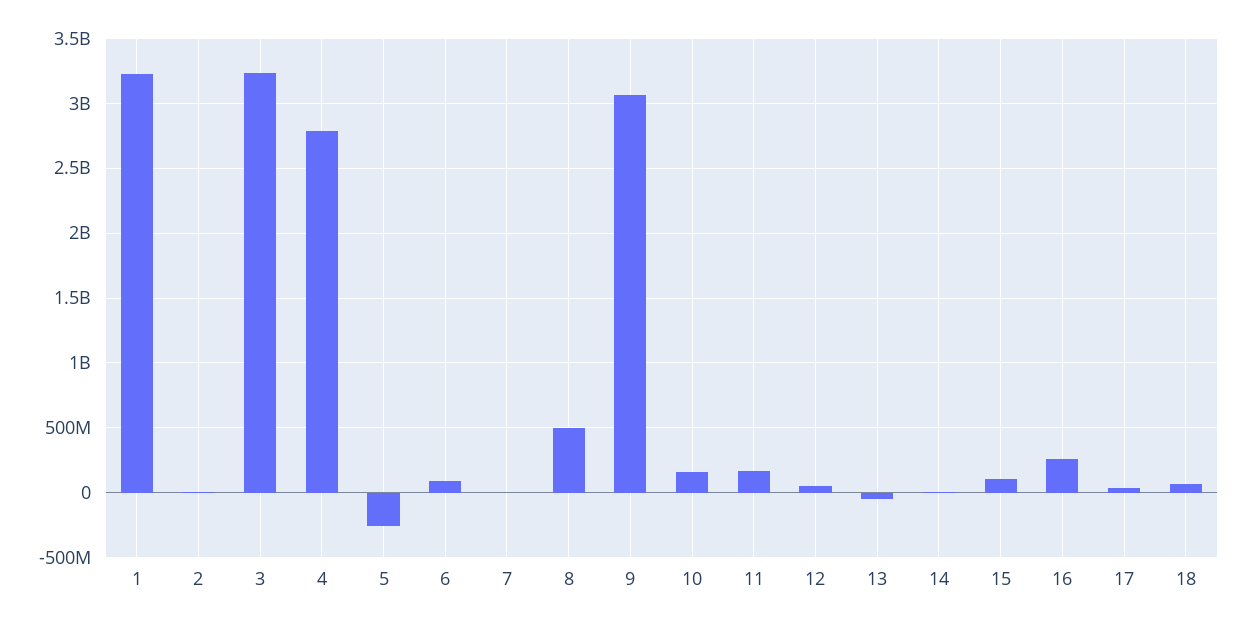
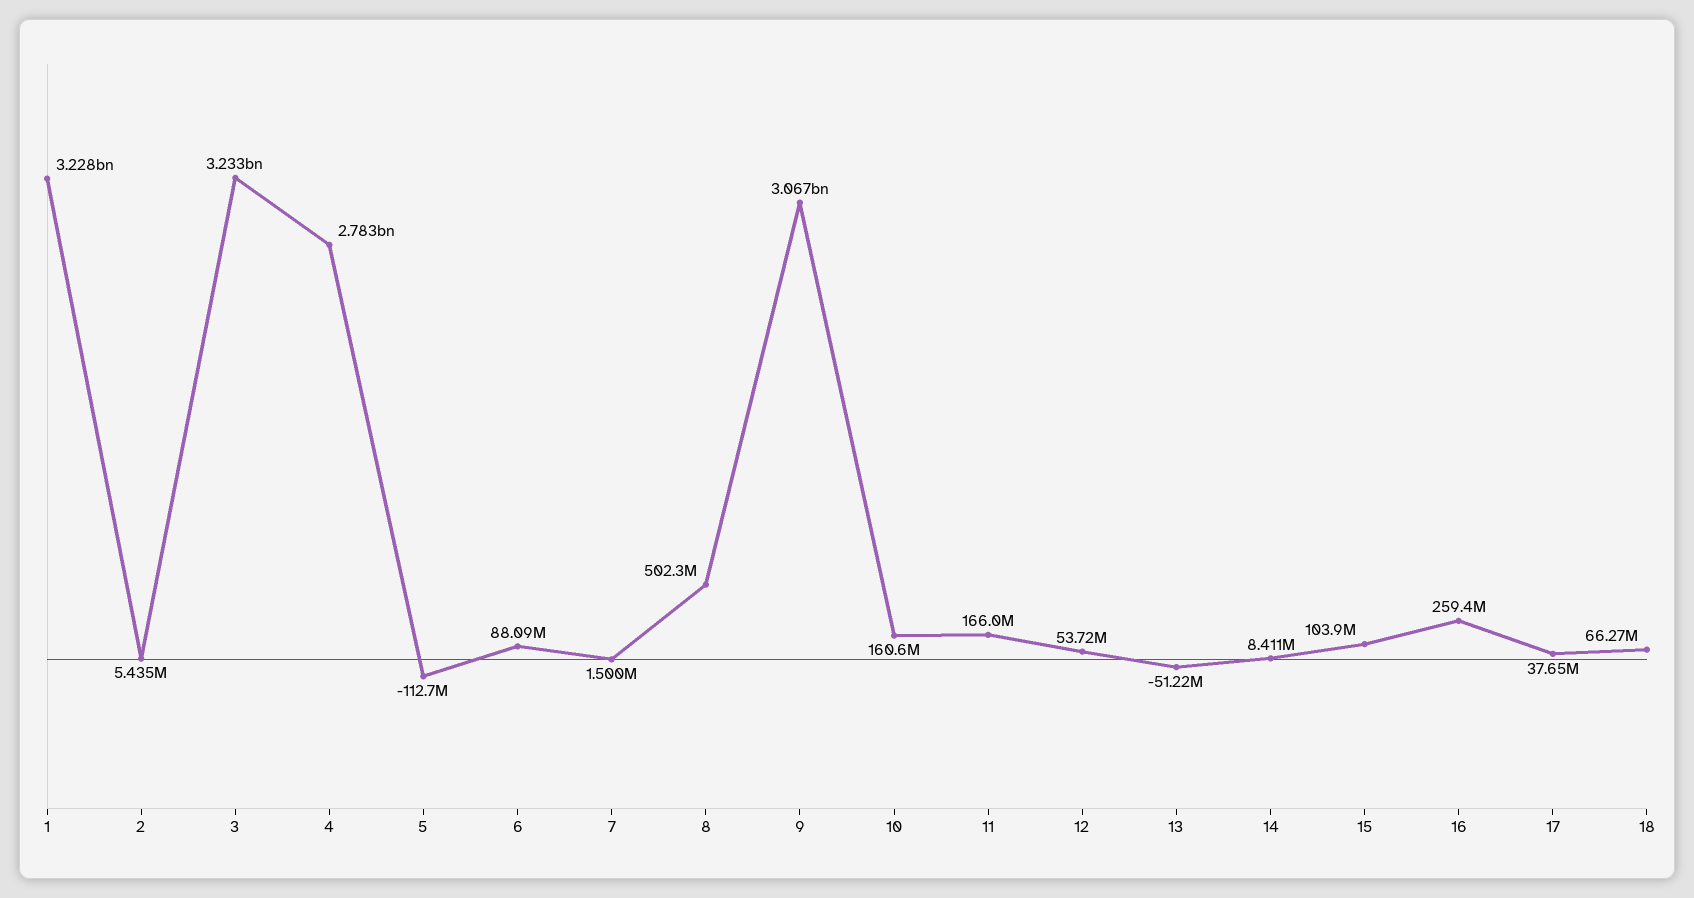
  {
    "1": 3228000000,
    "2": 5435000,
    "3": 3233000000,
    "4": 2783000000,
-   "5": -250000000,
+   "5": -112700000,
    "6": 88090000,
    "7": 1500000,
    "8": 502300000,
    "9": 3067000000,
    "10": 160600000,
    "11": 166000000,
    "12": 53720000,
    "13": -51220000,
    "14": 8411000,
    "15": 103900000,
    "16": 259400000,
    "17": 37650000,
    "18": 66270000
  }

